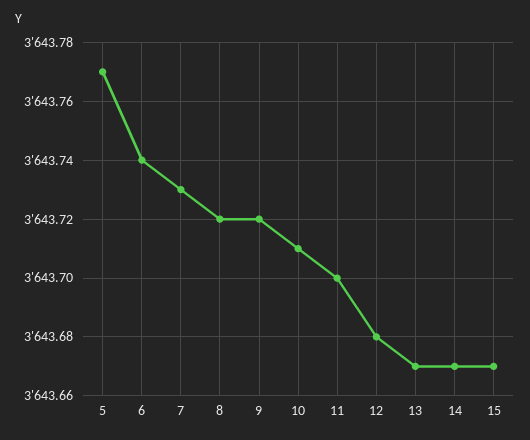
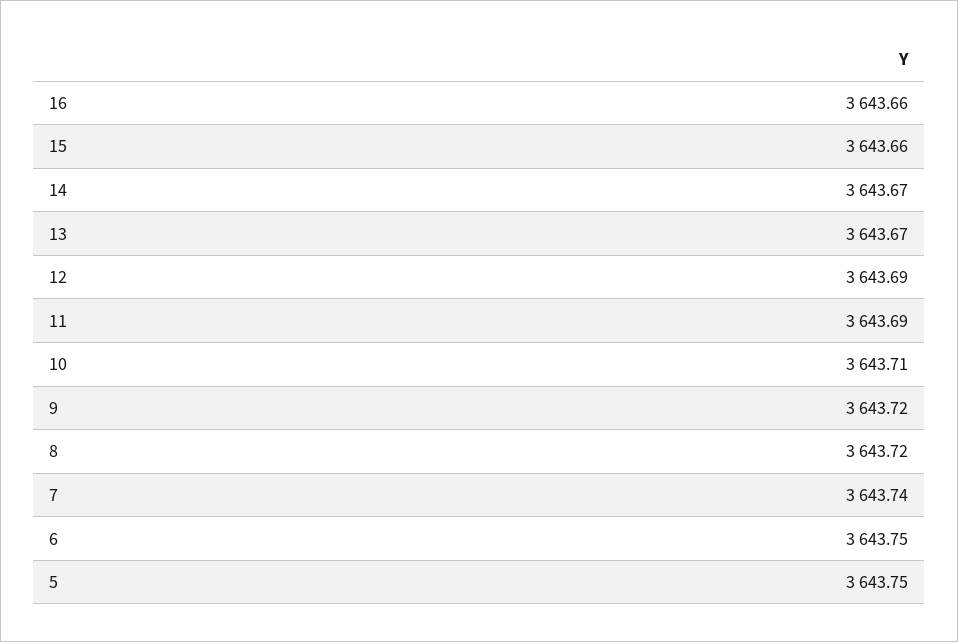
  {
-   "5": 3643.77,
+   "5": 3643.75,
-   "6": 3643.74,
+   "6": 3643.75,
-   "7": 3643.73,
+   "7": 3643.74,
    "8": 3643.72,
    "9": 3643.72,
    "10": 3643.71,
-   "11": 3643.7,
+   "11": 3643.69,
-   "12": 3643.68,
+   "12": 3643.69,
    "13": 3643.67,
    "14": 3643.67,
-   "15": 3643.67
+   "15": 3643.66,
+   "16": 3643.66
  }

